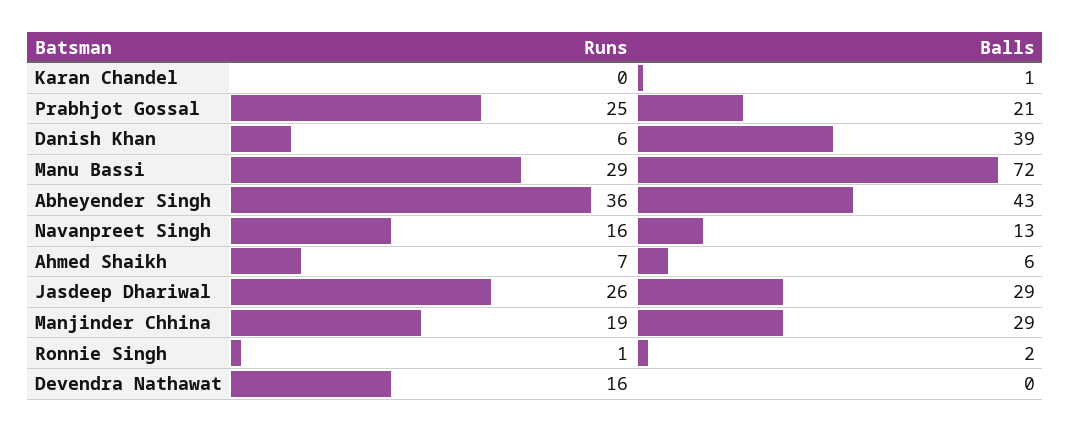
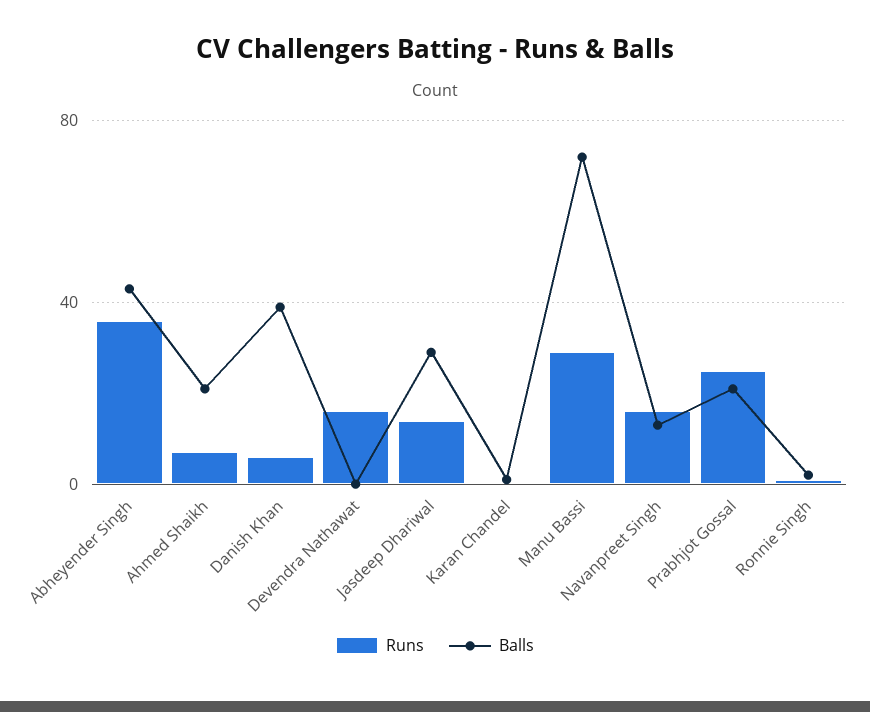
  {
    "Runs": {
      "Karan Chandel": 0,
      "Prabhjot Gossal": 25,
      "Danish Khan": 6,
      "Manu Bassi": 29,
      "Abheyender Singh": 36,
      "Navanpreet Singh": 16,
      "Ahmed Shaikh": 7,
-     "Jasdeep Dhariwal": 26,
+     "Jasdeep Dhariwal": 15,
-     "Manjinder Chhina": 19,
      "Ronnie Singh": 1,
      "Devendra Nathawat": 16
    },
    "Balls": {
      "Karan Chandel": 1,
      "Prabhjot Gossal": 21,
      "Danish Khan": 39,
      "Manu Bassi": 72,
      "Abheyender Singh": 43,
      "Navanpreet Singh": 13,
-     "Ahmed Shaikh": 6,
+     "Ahmed Shaikh": 20,
      "Jasdeep Dhariwal": 29,
-     "Manjinder Chhina": 29,
      "Ronnie Singh": 2,
      "Devendra Nathawat": 0
    }
  }

